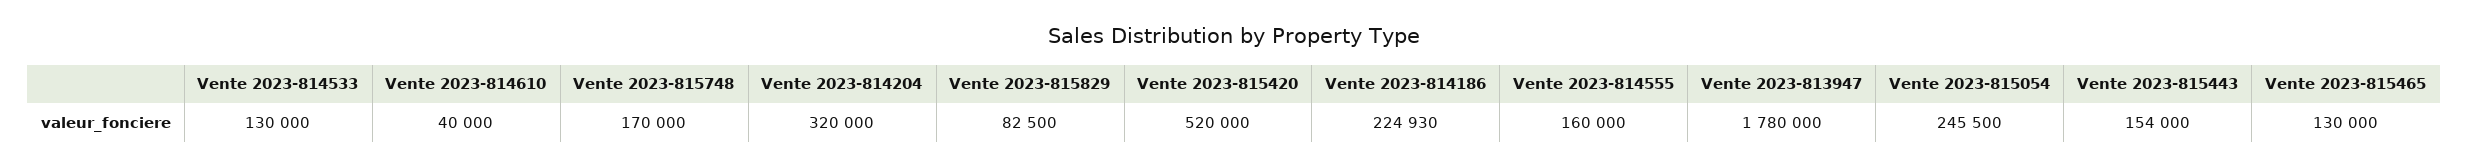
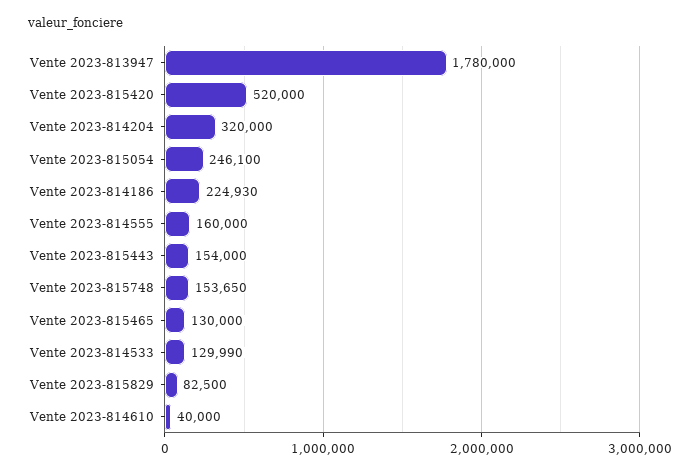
  {
-   "Vente 2023-814533": 130000,
+   "Vente 2023-814533": 129990,
    "Vente 2023-814610": 40000,
-   "Vente 2023-815748": 170000,
+   "Vente 2023-815748": 153650,
    "Vente 2023-814204": 320000,
    "Vente 2023-815829": 82500,
    "Vente 2023-815420": 520000,
    "Vente 2023-814186": 224930,
    "Vente 2023-814555": 160000,
    "Vente 2023-813947": 1780000,
-   "Vente 2023-815054": 245500,
+   "Vente 2023-815054": 246100,
    "Vente 2023-815443": 154000,
    "Vente 2023-815465": 130000
  }

